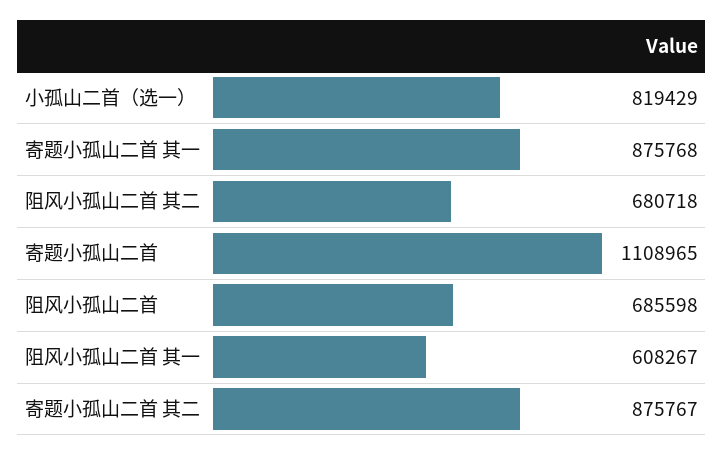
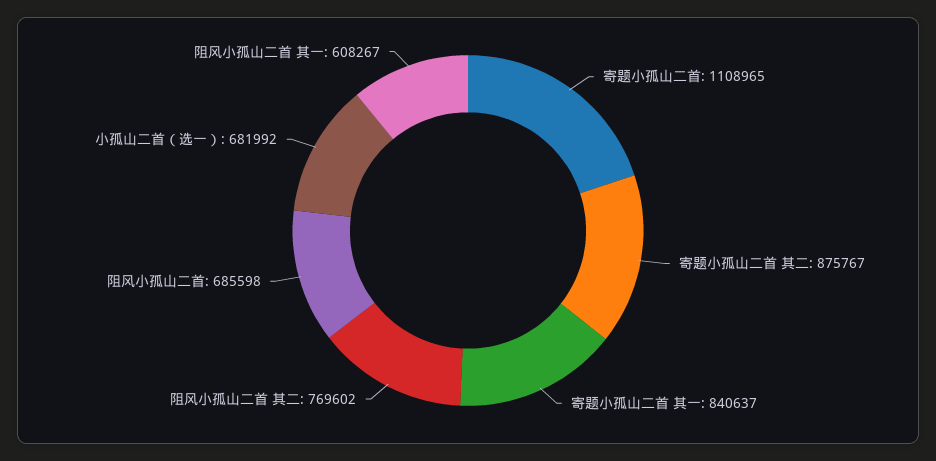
  {
-   "小孤山二首（选一）": 819429,
+   "小孤山二首（选一）": 681992,
-   "寄题小孤山二首 其一": 875768,
+   "寄题小孤山二首 其一": 840637,
-   "阻风小孤山二首 其二": 680718,
+   "阻风小孤山二首 其二": 769602,
    "寄题小孤山二首": 1108965,
    "阻风小孤山二首": 685598,
    "阻风小孤山二首 其一": 608267,
    "寄题小孤山二首 其二": 875767
  }

